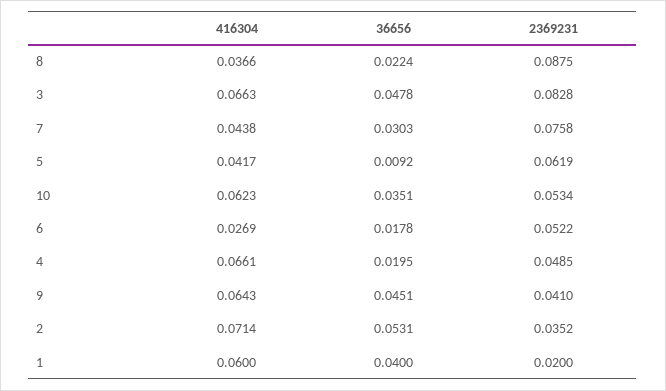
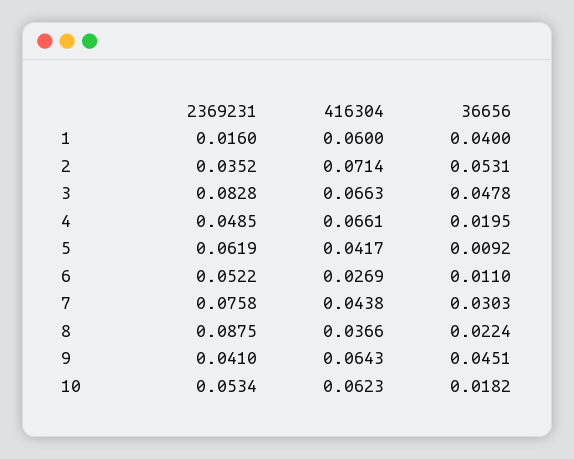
  {
    "416304": {
      "8": 0.0366,
      "3": 0.0663,
      "7": 0.0438,
      "5": 0.0417,
      "10": 0.0623,
      "6": 0.0269,
      "4": 0.0661,
      "9": 0.0643,
      "2": 0.0714,
      "1": 0.06
    },
    "36656": {
      "8": 0.0224,
      "3": 0.0478,
      "7": 0.0303,
      "5": 0.0092,
-     "10": 0.0351,
+     "10": 0.0182,
-     "6": 0.0178,
+     "6": 0.011,
      "4": 0.0195,
      "9": 0.0451,
      "2": 0.0531,
      "1": 0.04
    },
    "2369231": {
      "8": 0.0875,
      "3": 0.0828,
      "7": 0.0758,
      "5": 0.0619,
      "10": 0.0534,
      "6": 0.0522,
      "4": 0.0485,
      "9": 0.041,
      "2": 0.0352,
-     "1": 0.02
+     "1": 0.016
    }
  }

